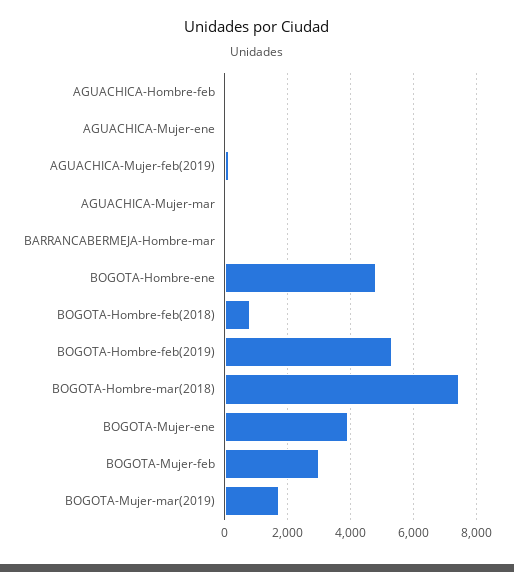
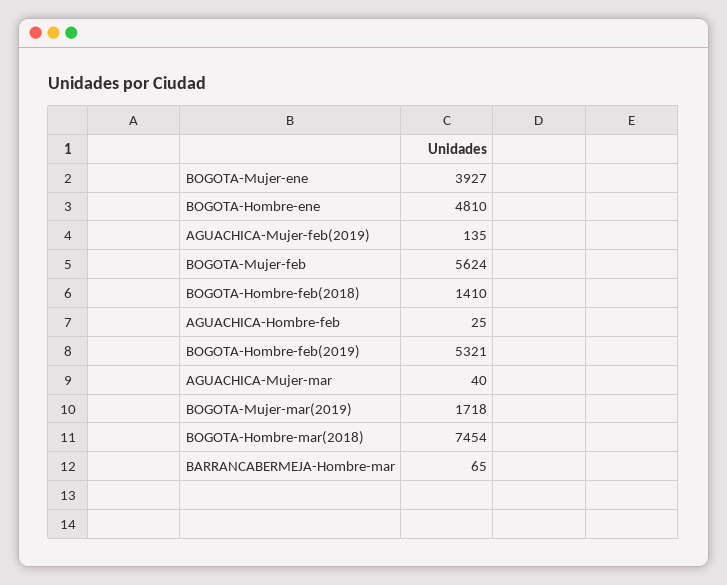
  {
    "AGUACHICA-Hombre-feb": 25,
-   "AGUACHICA-Mujer-ene": 0,
    "AGUACHICA-Mujer-feb(2019)": 135,
    "AGUACHICA-Mujer-mar": 40,
    "BARRANCABERMEJA-Hombre-mar": 65,
    "BOGOTA-Hombre-ene": 4810,
-   "BOGOTA-Hombre-feb(2018)": 800,
+   "BOGOTA-Hombre-feb(2018)": 1410,
    "BOGOTA-Hombre-feb(2019)": 5321,
    "BOGOTA-Hombre-mar(2018)": 7454,
    "BOGOTA-Mujer-ene": 3927,
-   "BOGOTA-Mujer-feb": 3000,
+   "BOGOTA-Mujer-feb": 5624,
    "BOGOTA-Mujer-mar(2019)": 1718
  }

